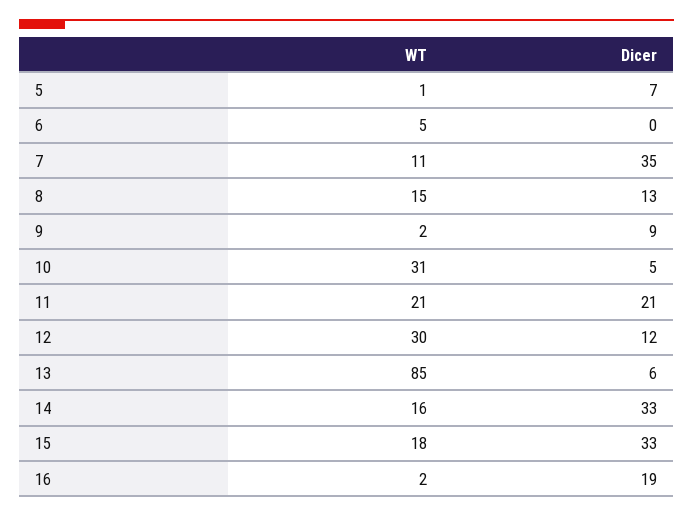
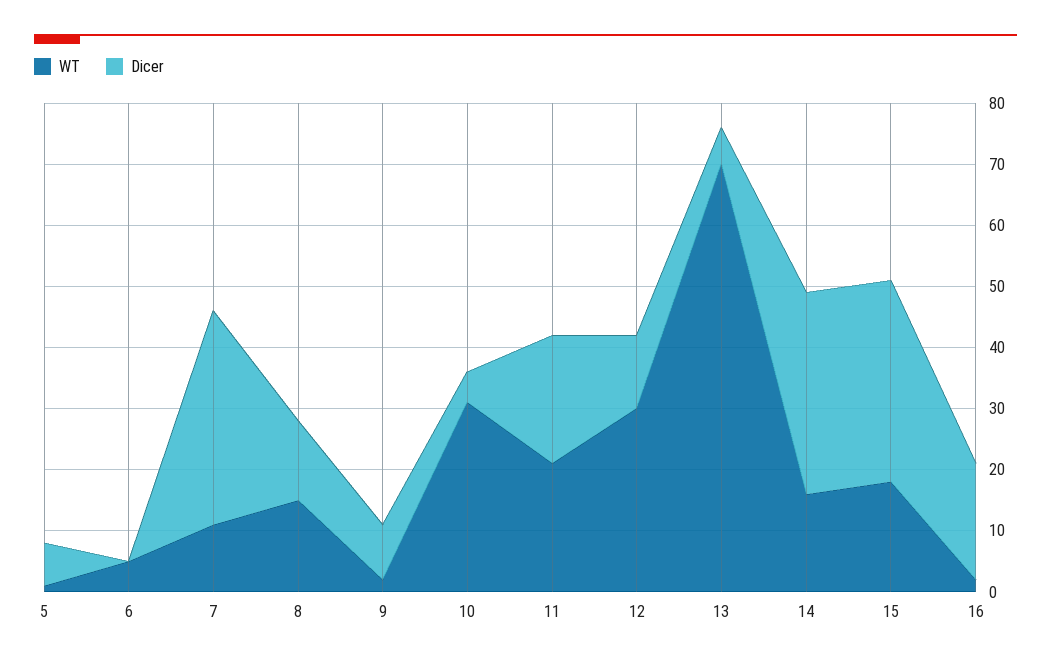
  {
    "WT": {
      "5": 1,
      "6": 5,
      "7": 11,
      "8": 15,
      "9": 2,
      "10": 31,
      "11": 21,
      "12": 30,
-     "13": 85,
+     "13": 70,
      "14": 16,
      "15": 18,
      "16": 2
    },
    "Dicer": {
      "5": 7,
      "6": 0,
      "7": 35,
      "8": 13,
      "9": 9,
      "10": 5,
      "11": 21,
      "12": 12,
      "13": 6,
      "14": 33,
      "15": 33,
      "16": 19
    }
  }

